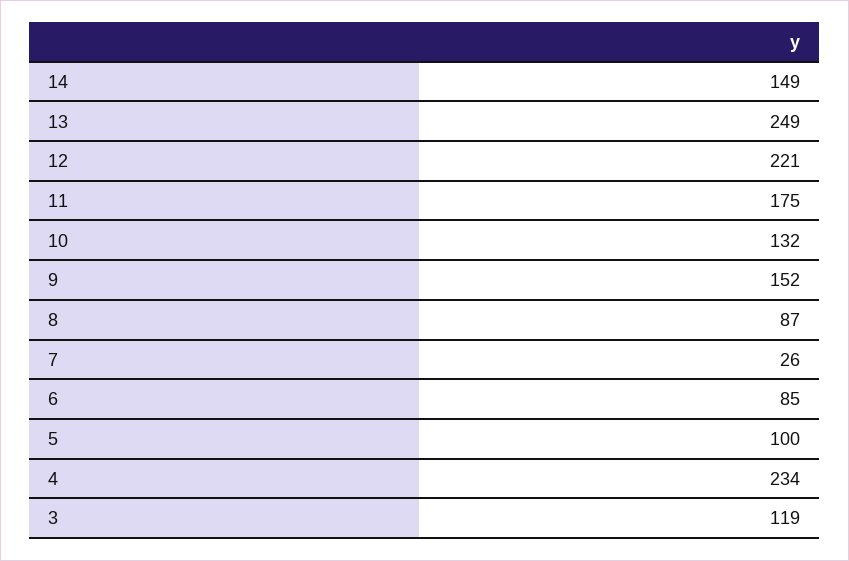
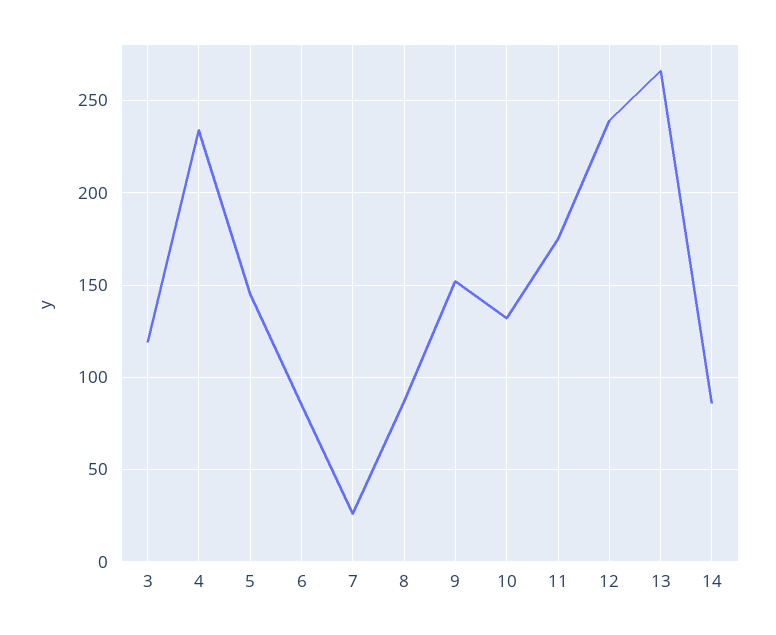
  {
-   "14": 149,
+   "14": 85,
-   "13": 249,
+   "13": 265,
-   "12": 221,
+   "12": 240,
    "11": 175,
    "10": 132,
    "9": 152,
    "8": 87,
    "7": 26,
    "6": 85,
-   "5": 100,
+   "5": 145,
    "4": 234,
    "3": 119
  }

